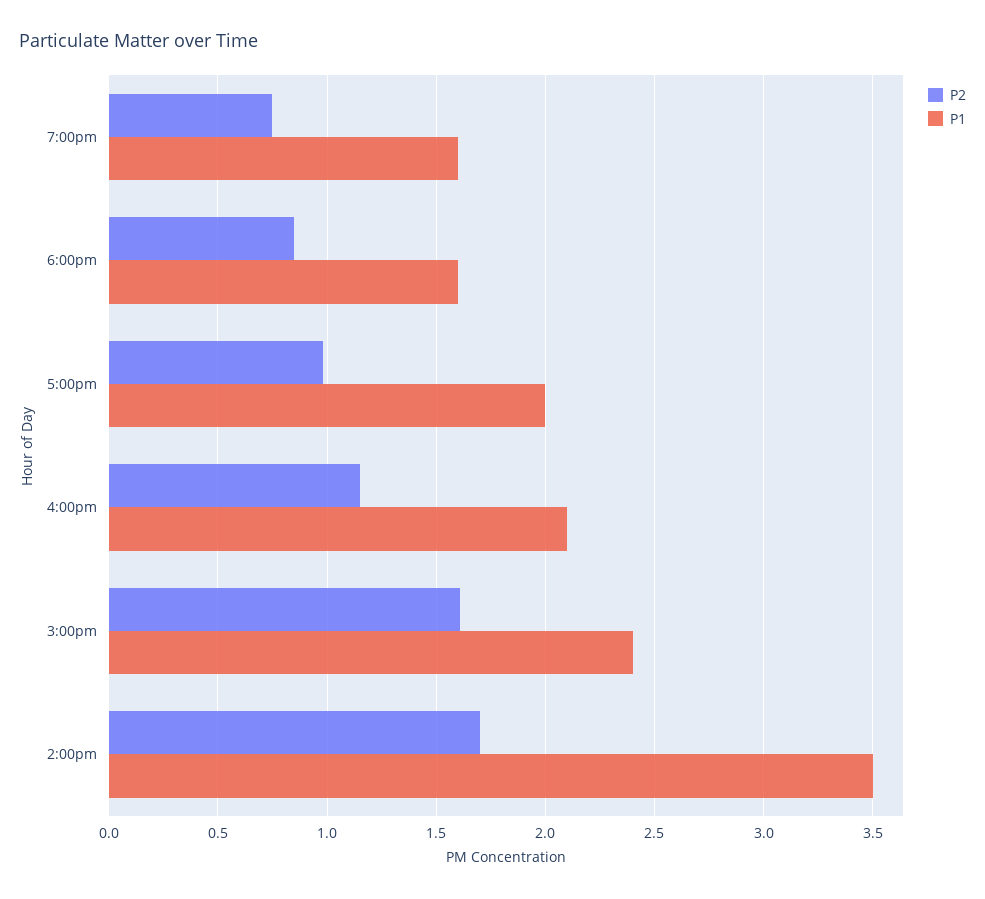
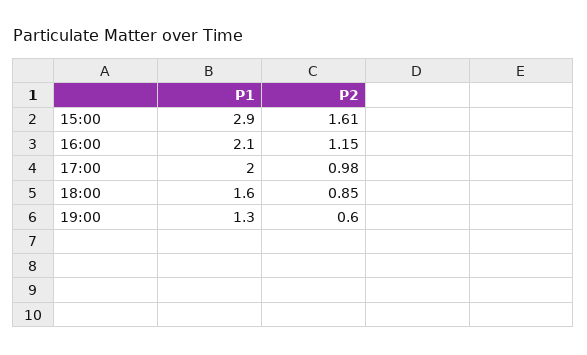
  {
    "P2": {
-     "7:00pm": 0.75,
+     "7:00pm": 0.6,
      "6:00pm": 0.85,
      "5:00pm": 0.98,
      "4:00pm": 1.15,
-     "3:00pm": 1.61,
+     "3:00pm": 1.61
-     "2:00pm": 1.7
    },
    "P1": {
-     "7:00pm": 1.6,
+     "7:00pm": 1.3,
      "6:00pm": 1.6,
      "5:00pm": 2,
      "4:00pm": 2.1,
-     "3:00pm": 2.4,
+     "3:00pm": 2.9
-     "2:00pm": 3.5
    }
  }

